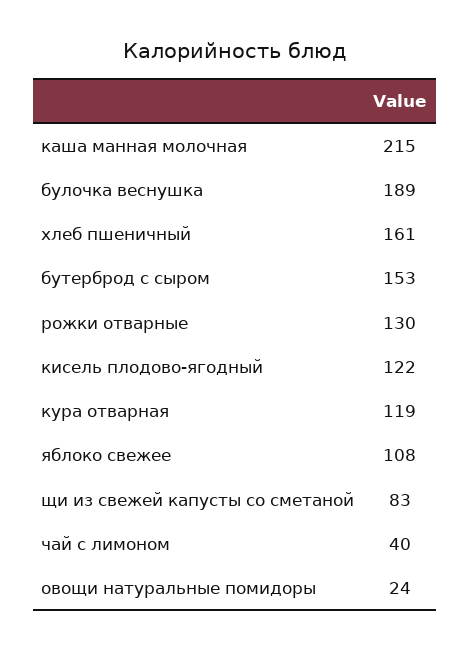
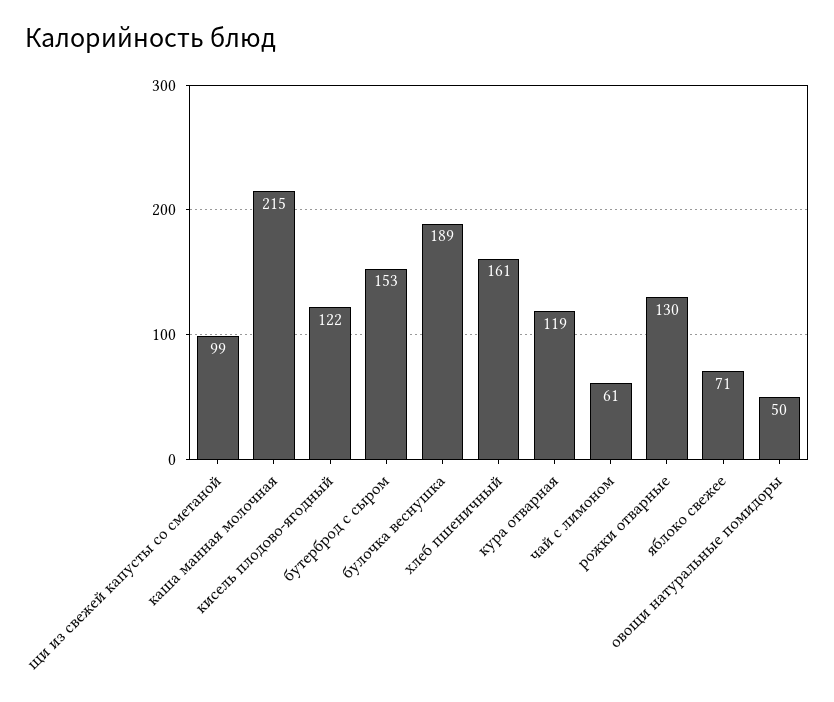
  {
    "каша манная молочная": 215,
    "булочка веснушка": 189,
    "хлеб пшеничный": 161,
    "бутерброд с сыром": 153,
    "рожки отварные": 130,
    "кисель плодово-ягодный": 122,
    "кура отварная": 119,
-   "яблоко свежее": 108,
+   "яблоко свежее": 71,
-   "щи из свежей капусты со сметаной": 83,
+   "щи из свежей капусты со сметаной": 99,
-   "чай с лимоном": 40,
+   "чай с лимоном": 61,
-   "овощи натуральные помидоры": 24
+   "овощи натуральные помидоры": 50
  }

